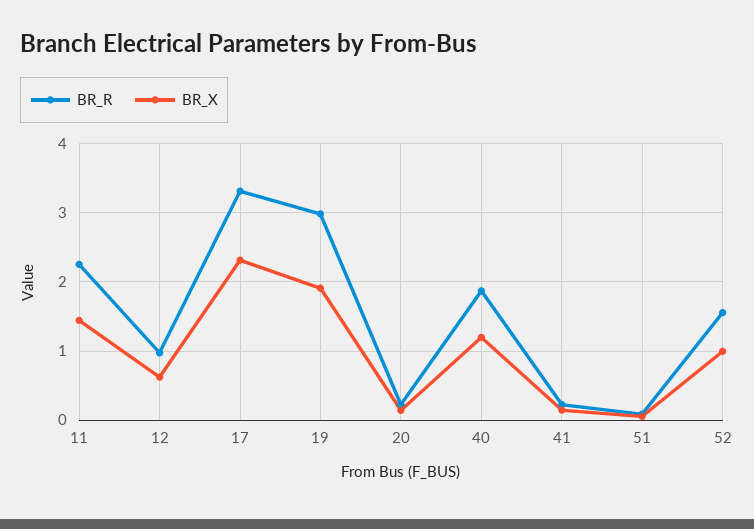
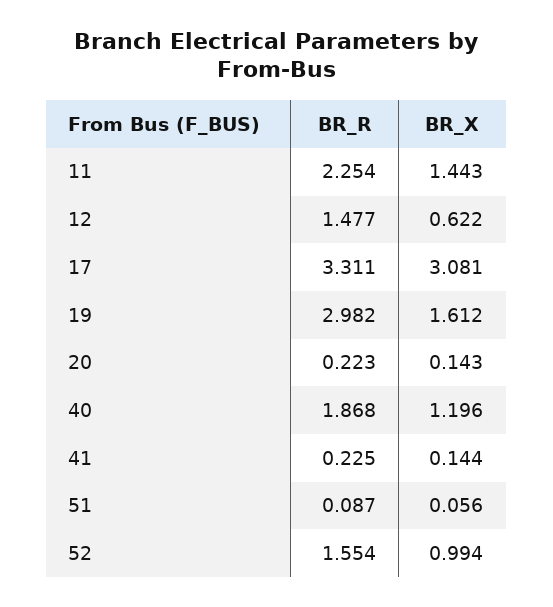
  {
    "BR_R": {
      "11": 2.254,
-     "12": 1,
+     "12": 1.477,
      "17": 3.311,
      "19": 2.982,
      "20": 0.223,
      "40": 1.868,
      "41": 0.225,
      "51": 0.087,
      "52": 1.554
    },
    "BR_X": {
      "11": 1.443,
      "12": 0.622,
-     "17": 2.3,
+     "17": 3.081,
-     "19": 1.9,
+     "19": 1.612,
      "20": 0.143,
      "40": 1.196,
      "41": 0.144,
      "51": 0.056,
      "52": 0.994
    }
  }

